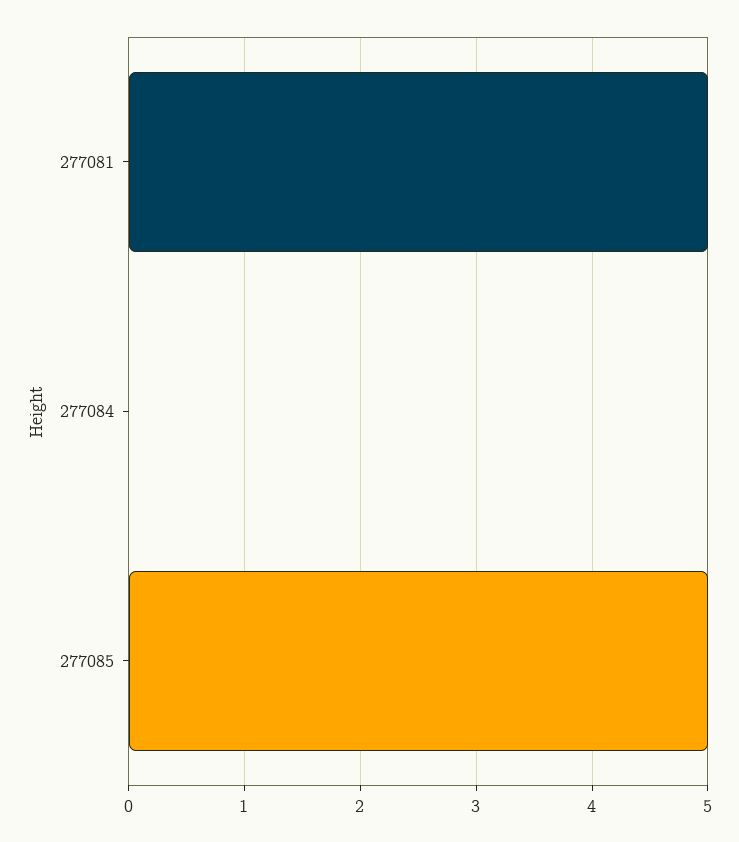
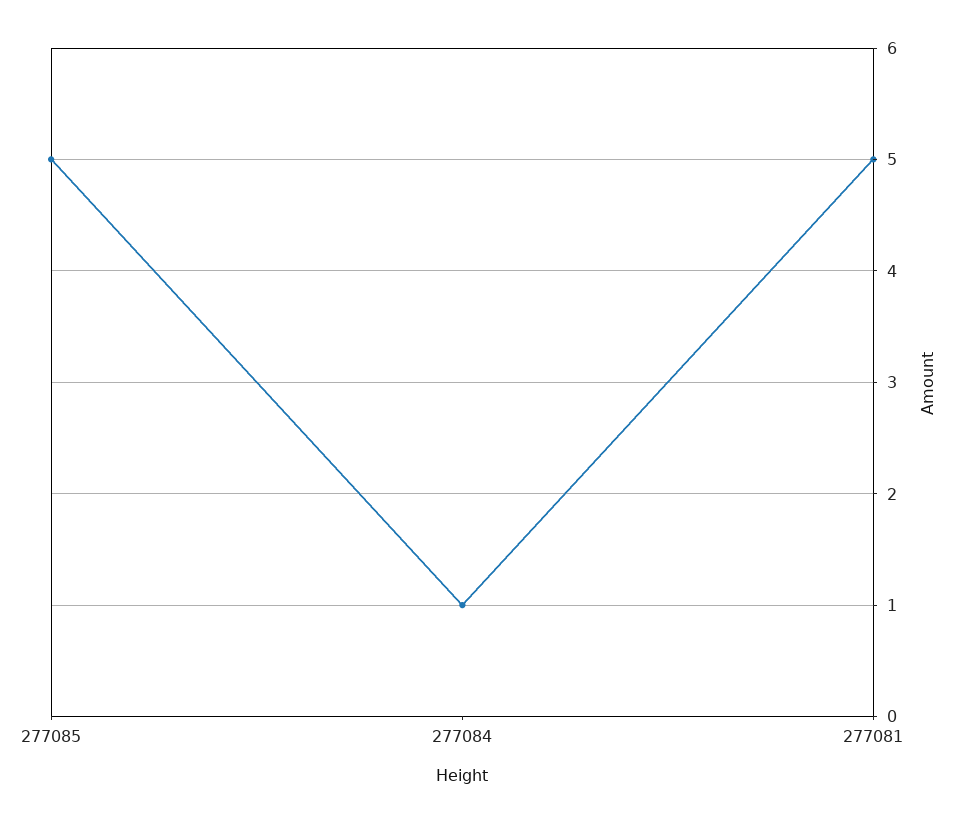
  {
    "277081": 5,
-   "277084": 0,
+   "277084": 1,
    "277085": 5
  }

